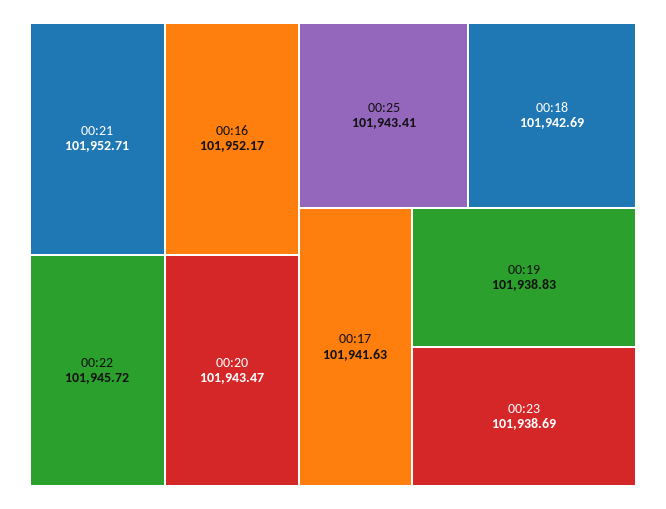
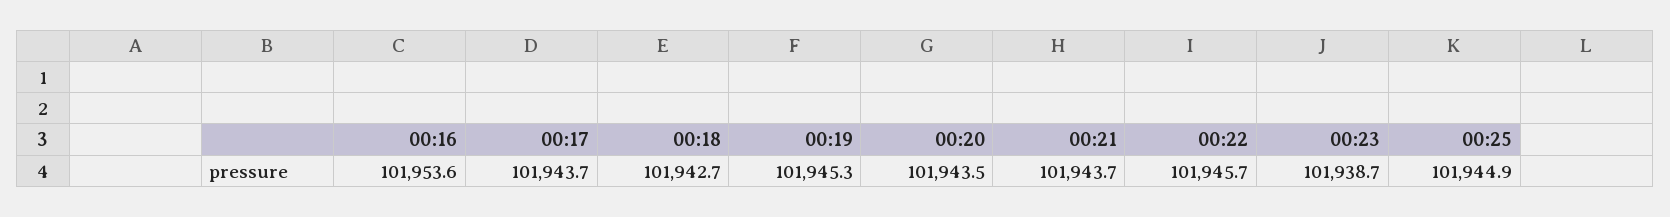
  {
-   "00:21": 101952.71,
+   "00:21": 101943.7,
-   "00:16": 101952.17,
+   "00:16": 101953.6,
    "00:22": 101945.72,
    "00:20": 101943.47,
-   "00:25": 101943.41,
+   "00:25": 101944.9,
    "00:18": 101942.69,
-   "00:17": 101941.63,
+   "00:17": 101943.7,
-   "00:19": 101938.83,
+   "00:19": 101945.3,
    "00:23": 101938.69
  }

